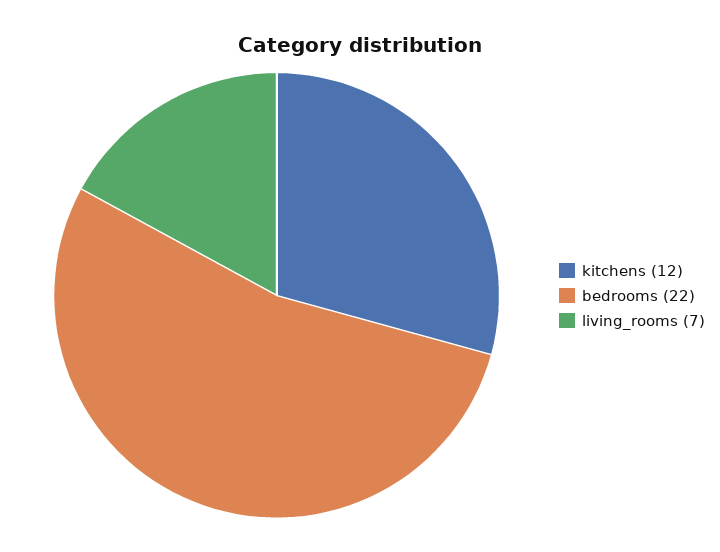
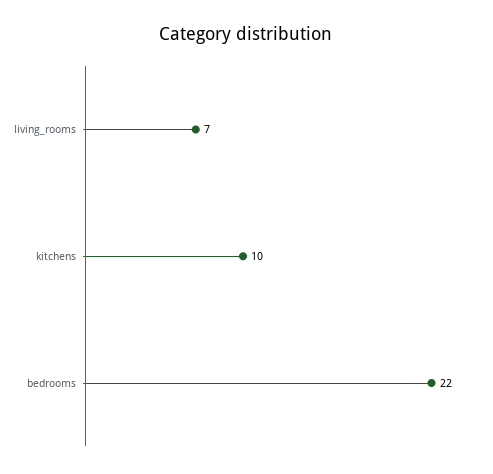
  {
-   "kitchens": 12,
+   "kitchens": 10,
    "bedrooms": 22,
    "living_rooms": 7
  }

